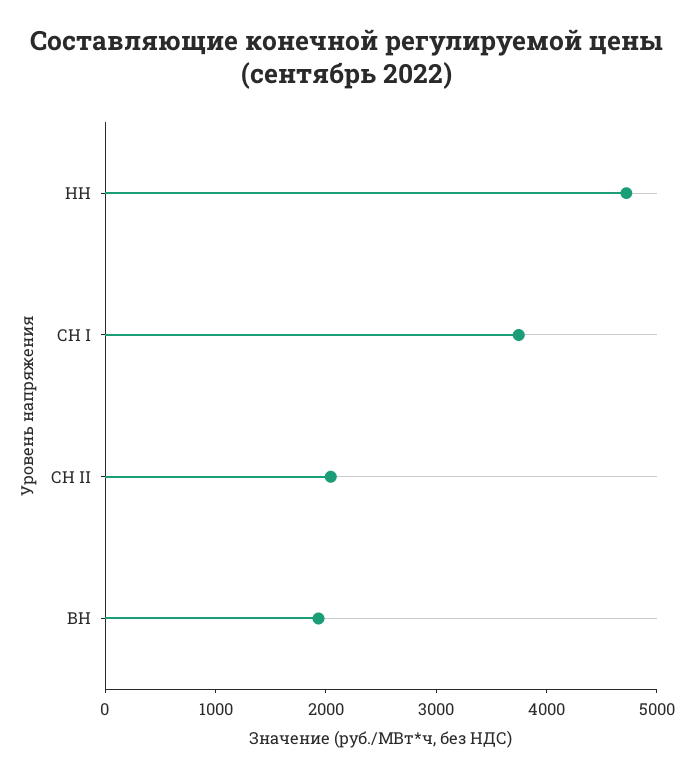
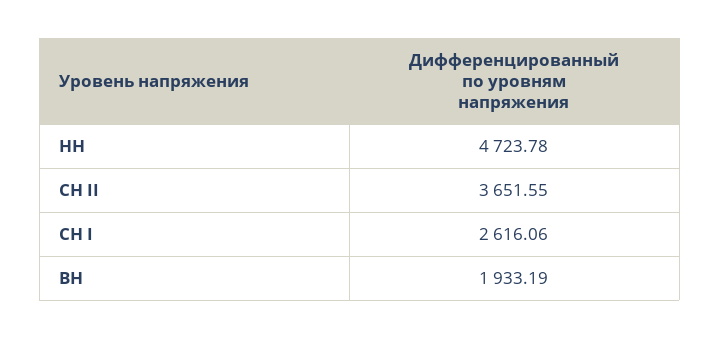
  {
    "НН": 4723.78,
-   "СН I": 3800,
+   "СН I": 2616.06,
-   "СН II": 2000,
+   "СН II": 3651.55,
    "ВН": 1933.19
  }

